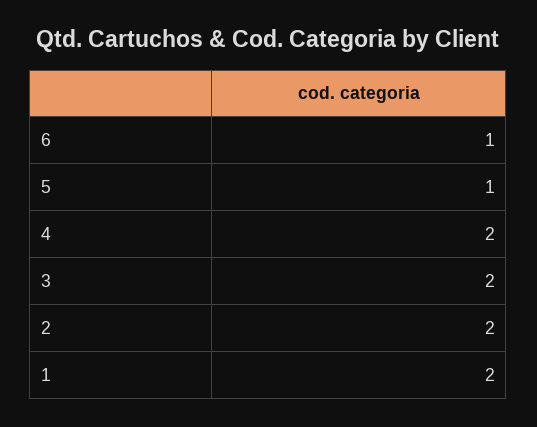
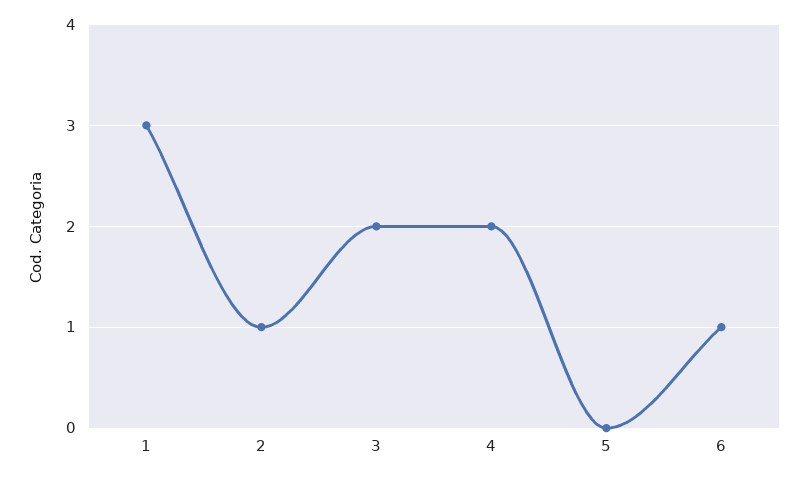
  {
    "6": 1,
-   "5": 1,
+   "5": 0,
    "4": 2,
    "3": 2,
-   "2": 2,
+   "2": 1,
-   "1": 2
+   "1": 3
  }

